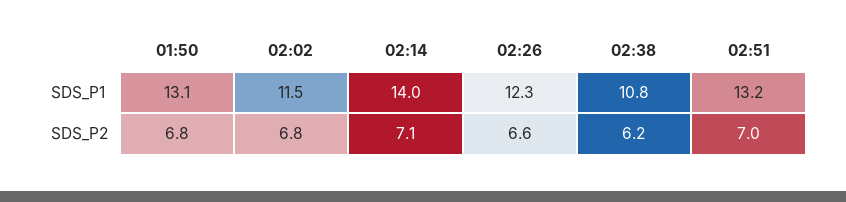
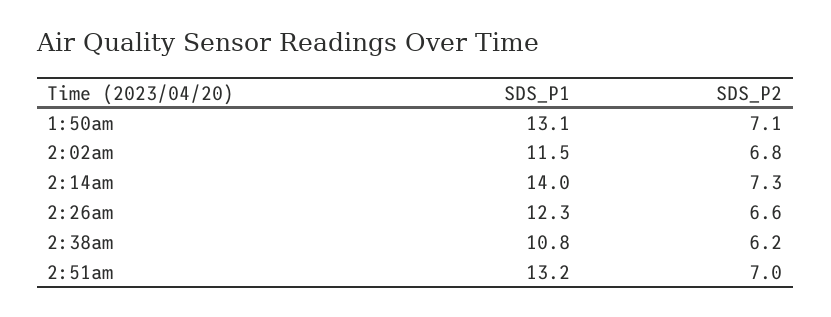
  {
    "01:50": {
      "SDS_P1": 13.1,
-     "SDS_P2": 6.8
+     "SDS_P2": 7.1
    },
    "02:02": {
      "SDS_P1": 11.5,
      "SDS_P2": 6.8
    },
    "02:14": {
      "SDS_P1": 14,
-     "SDS_P2": 7.1
+     "SDS_P2": 7.3
    },
    "02:26": {
      "SDS_P1": 12.3,
      "SDS_P2": 6.6
    },
    "02:38": {
      "SDS_P1": 10.8,
      "SDS_P2": 6.2
    },
    "02:51": {
      "SDS_P1": 13.2,
      "SDS_P2": 7
    }
  }

